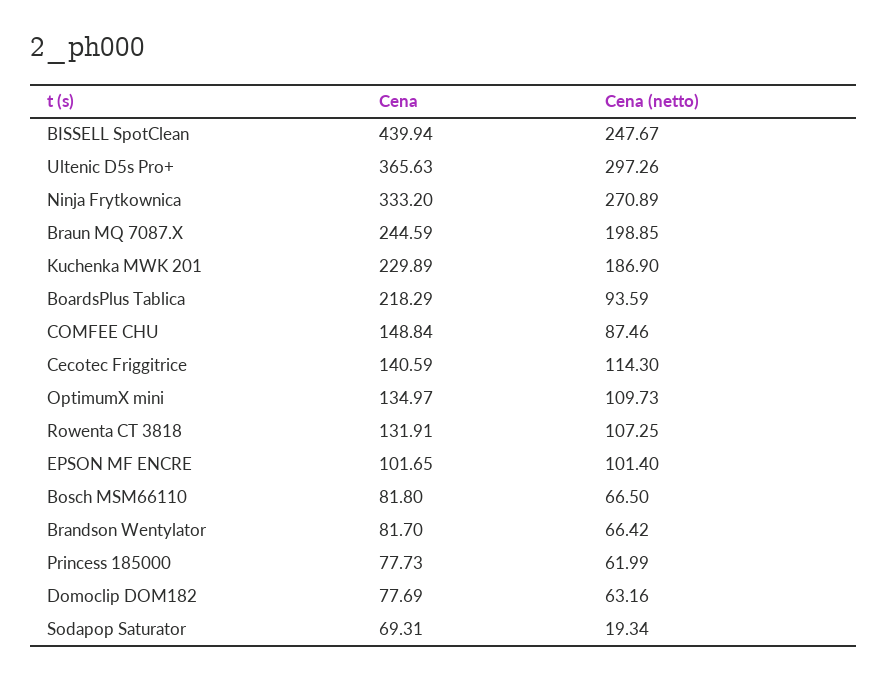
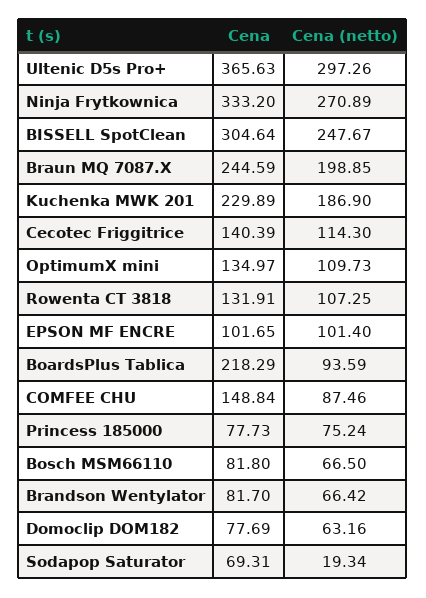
  {
    "Cena": {
-     "BISSELL SpotClean": 439.94,
+     "BISSELL SpotClean": 304.64,
      "Ultenic D5s Pro+": 365.63,
      "Ninja Frytkownica": 333.2,
      "Braun MQ 7087.X": 244.59,
      "Kuchenka MWK 201": 229.89,
      "BoardsPlus Tablica": 218.29,
      "COMFEE CHU": 148.84,
-     "Cecotec Friggitrice": 140.59,
+     "Cecotec Friggitrice": 140.39,
      "OptimumX mini": 134.97,
      "Rowenta CT 3818": 131.91,
      "EPSON MF ENCRE": 101.65,
      "Bosch MSM66110": 81.8,
      "Brandson Wentylator": 81.7,
      "Princess 185000": 77.73,
      "Domoclip DOM182": 77.69,
      "Sodapop Saturator": 69.31
    },
    "Cena (netto)": {
      "BISSELL SpotClean": 247.67,
      "Ultenic D5s Pro+": 297.26,
      "Ninja Frytkownica": 270.89,
      "Braun MQ 7087.X": 198.85,
      "Kuchenka MWK 201": 186.9,
      "BoardsPlus Tablica": 93.59,
      "COMFEE CHU": 87.46,
      "Cecotec Friggitrice": 114.3,
      "OptimumX mini": 109.73,
      "Rowenta CT 3818": 107.25,
      "EPSON MF ENCRE": 101.4,
      "Bosch MSM66110": 66.5,
      "Brandson Wentylator": 66.42,
-     "Princess 185000": 61.99,
+     "Princess 185000": 75.24,
      "Domoclip DOM182": 63.16,
      "Sodapop Saturator": 19.34
    }
  }

